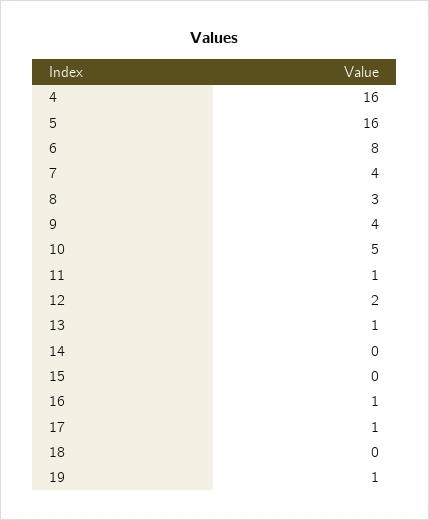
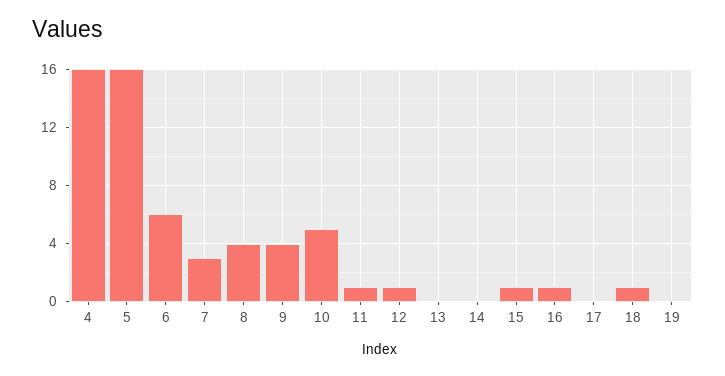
  {
    "4": 16,
    "5": 16,
-   "6": 8,
+   "6": 6,
-   "7": 4,
+   "7": 3,
-   "8": 3,
+   "8": 4,
    "9": 4,
    "10": 5,
    "11": 1,
-   "12": 2,
+   "12": 1,
-   "13": 1,
+   "13": 0,
    "14": 0,
-   "15": 0,
+   "15": 1,
    "16": 1,
-   "17": 1,
+   "17": 0,
-   "18": 0,
+   "18": 1,
-   "19": 1
+   "19": 0
  }

